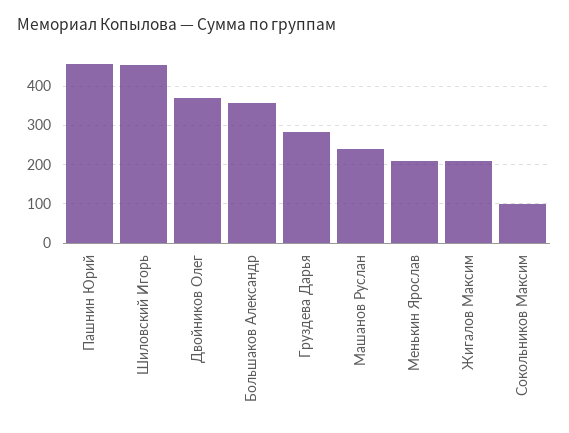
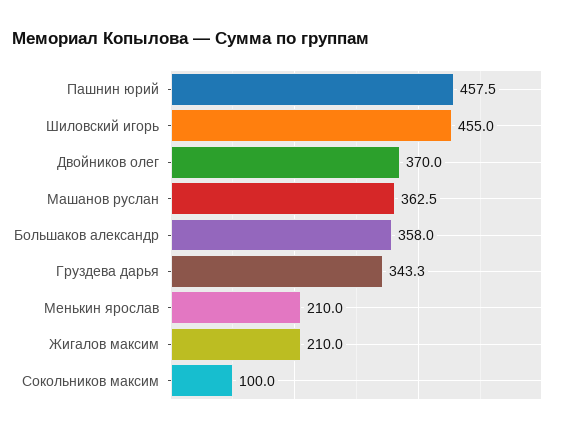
  {
    "Пашнин Юрий": 457.5,
    "Шиловский Игорь": 455,
    "Двойников Олег": 370,
    "Большаков Александр": 358,
-   "Груздева Дарья": 280,
+   "Груздева Дарья": 343.3,
-   "Машанов Руслан": 240,
+   "Машанов Руслан": 362.5,
    "Менькин Ярослав": 210,
    "Жигалов Максим": 210,
    "Сокольников Максим": 100
  }

